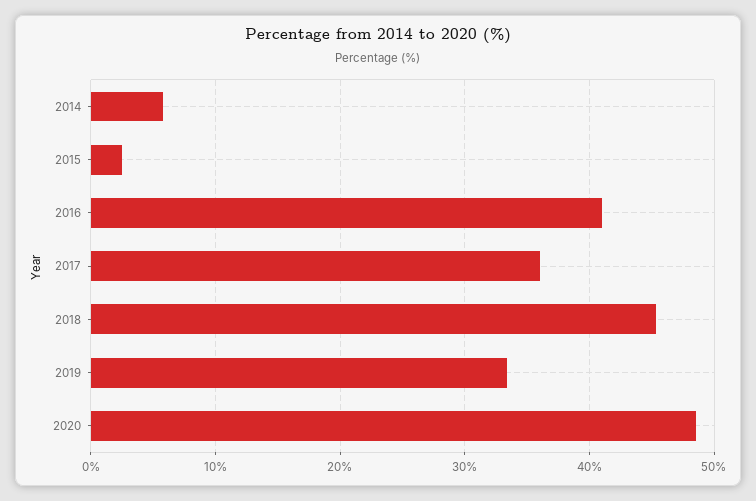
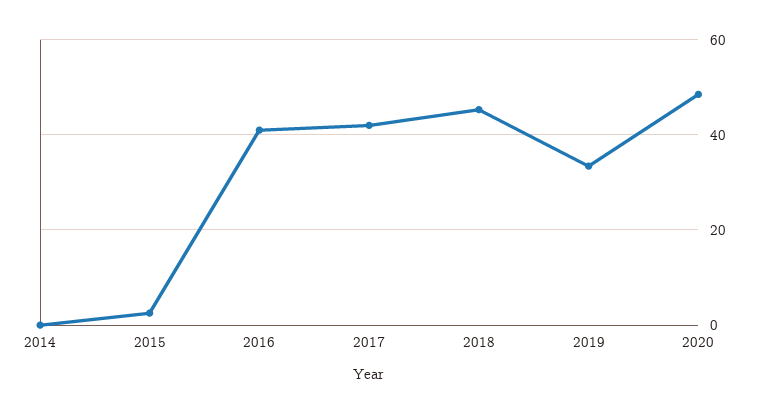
  {
-   "2014": 6,
+   "2014": 0,
    "2015": 3,
    "2016": 41,
-   "2017": 36,
+   "2017": 42,
    "2018": 45,
    "2019": 33,
    "2020": 49
  }

